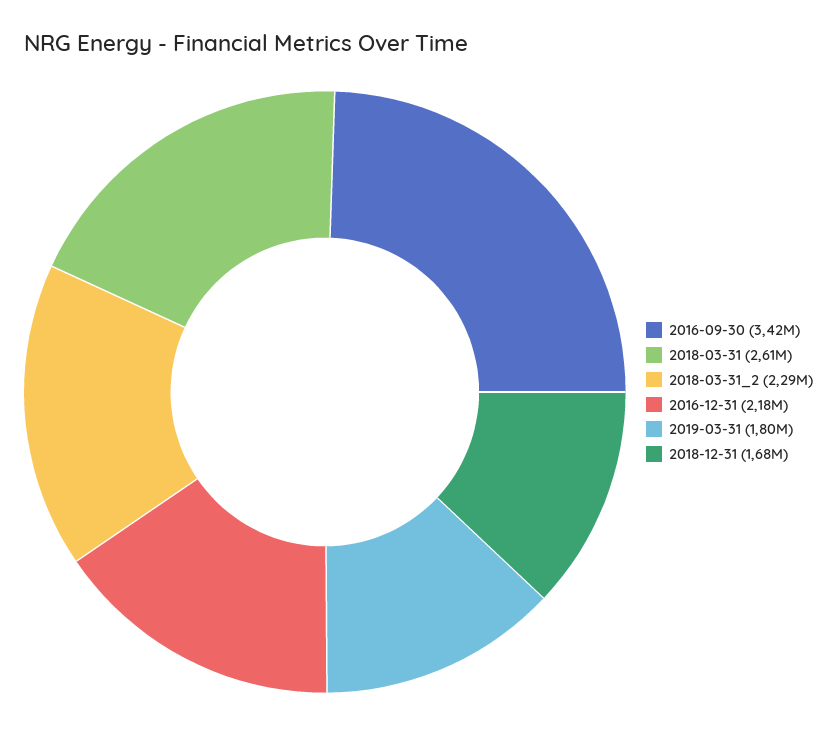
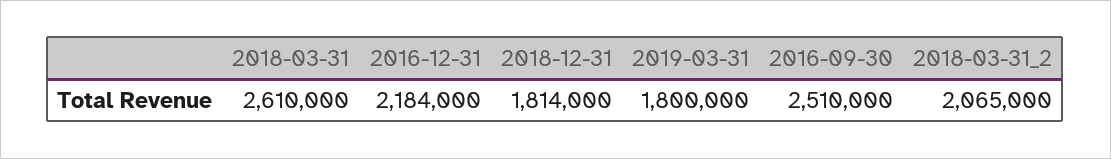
  {
-   "2016-09-30": 3420000,
+   "2016-09-30": 2510000,
    "2018-03-31": 2610000,
-   "2018-03-31_2": 2290000,
+   "2018-03-31_2": 2065000,
    "2016-12-31": 2184000,
    "2019-03-31": 1800000,
-   "2018-12-31": 1680000
+   "2018-12-31": 1814000
  }

